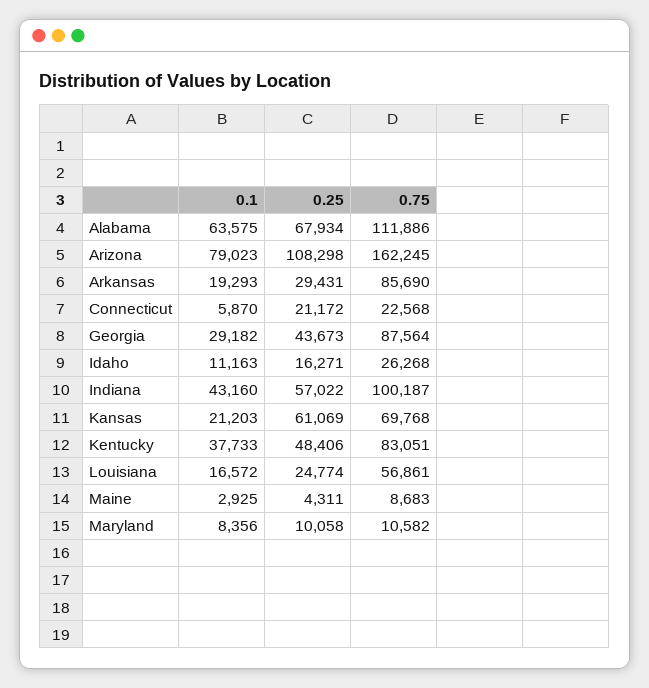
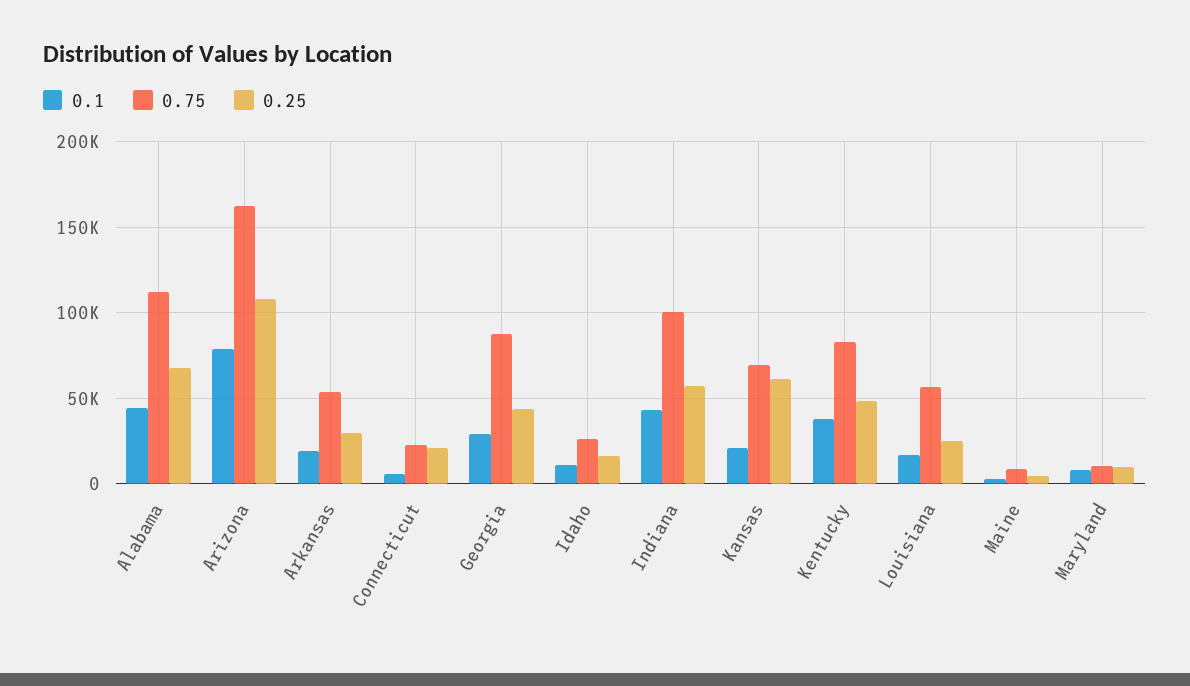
  {
    "0.1": {
-     "Alabama": 63575,
+     "Alabama": 45000,
      "Arizona": 79023,
      "Arkansas": 19293,
      "Connecticut": 5870,
      "Georgia": 29182,
      "Idaho": 11163,
      "Indiana": 43160,
      "Kansas": 21203,
      "Kentucky": 37733,
      "Louisiana": 16572,
      "Maine": 2925,
      "Maryland": 8356
    },
    "0.25": {
      "Alabama": 67934,
      "Arizona": 108298,
      "Arkansas": 29431,
      "Connecticut": 21172,
      "Georgia": 43673,
      "Idaho": 16271,
      "Indiana": 57022,
      "Kansas": 61069,
      "Kentucky": 48406,
      "Louisiana": 24774,
      "Maine": 4311,
      "Maryland": 10058
    },
    "0.75": {
      "Alabama": 111886,
      "Arizona": 162245,
-     "Arkansas": 85690,
+     "Arkansas": 55000,
      "Connecticut": 22568,
      "Georgia": 87564,
      "Idaho": 26268,
      "Indiana": 100187,
      "Kansas": 69768,
      "Kentucky": 83051,
      "Louisiana": 56861,
      "Maine": 8683,
      "Maryland": 10582
    }
  }

